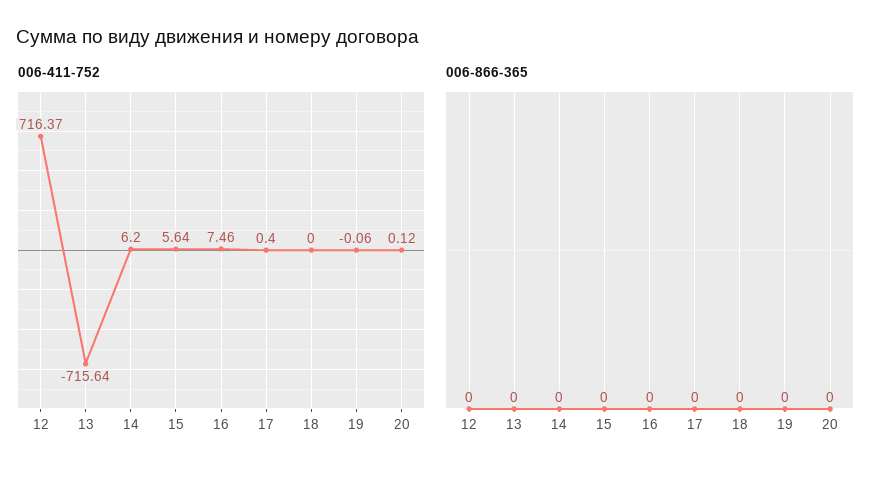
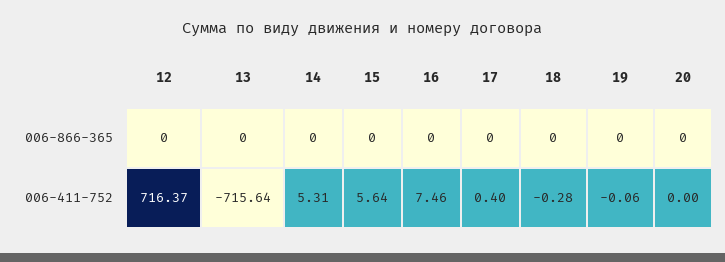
  {
    "006-411-752": {
      "12": 716.37,
      "13": -715.64,
-     "14": 6.2,
+     "14": 5.31,
      "15": 5.64,
      "16": 7.46,
      "17": 0.4,
-     "18": 0,
+     "18": -0.28,
      "19": -0.06,
-     "20": 0.12
+     "20": 0
    },
    "006-866-365": {
      "12": 0,
      "13": 0,
      "14": 0,
      "15": 0,
      "16": 0,
      "17": 0,
      "18": 0,
      "19": 0,
      "20": 0
    }
  }

